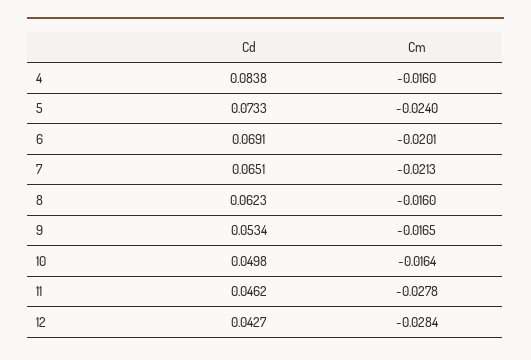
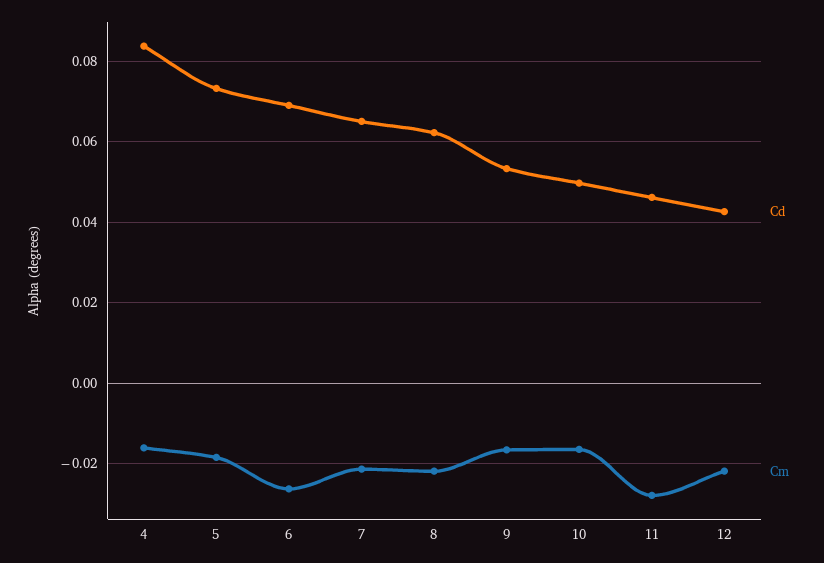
  {
    "Cd": {
      "4": 0.0838,
      "5": 0.0733,
      "6": 0.0691,
      "7": 0.0651,
      "8": 0.0623,
      "9": 0.0534,
      "10": 0.0498,
      "11": 0.0462,
      "12": 0.0427
    },
    "Cm": {
      "4": -0.016,
-     "5": -0.024,
+     "5": -0.018,
-     "6": -0.0201,
+     "6": -0.026,
      "7": -0.0213,
-     "8": -0.016,
+     "8": -0.022,
      "9": -0.0165,
      "10": -0.0164,
      "11": -0.0278,
-     "12": -0.0284
+     "12": -0.022
    }
  }

